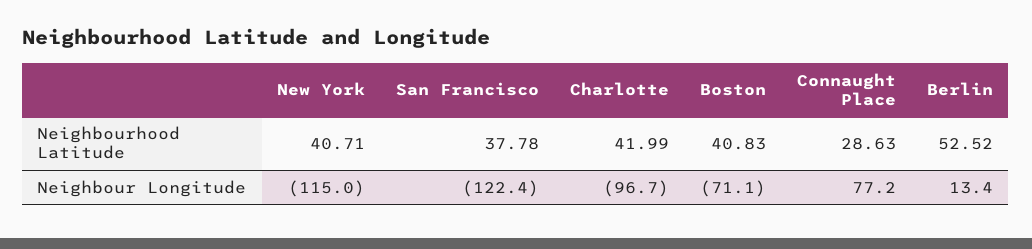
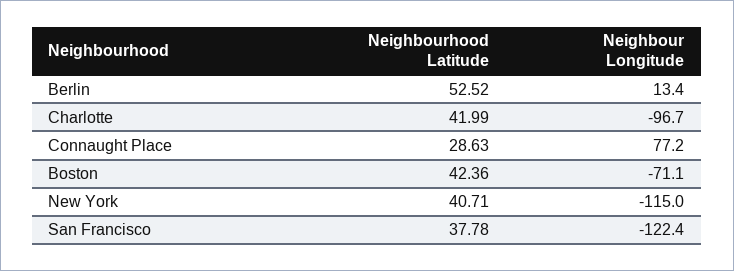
  {
    "New York": {
      "Neighbourhood Latitude": 40.71,
      "Neighbour Longitude": -115
    },
    "San Francisco": {
      "Neighbourhood Latitude": 37.78,
      "Neighbour Longitude": -122.4
    },
    "Charlotte": {
      "Neighbourhood Latitude": 41.99,
      "Neighbour Longitude": -96.7
    },
    "Boston": {
-     "Neighbourhood Latitude": 40.83,
+     "Neighbourhood Latitude": 42.36,
      "Neighbour Longitude": -71.1
    },
    "Connaught Place": {
      "Neighbourhood Latitude": 28.63,
      "Neighbour Longitude": 77.2
    },
    "Berlin": {
      "Neighbourhood Latitude": 52.52,
      "Neighbour Longitude": 13.4
    }
  }

